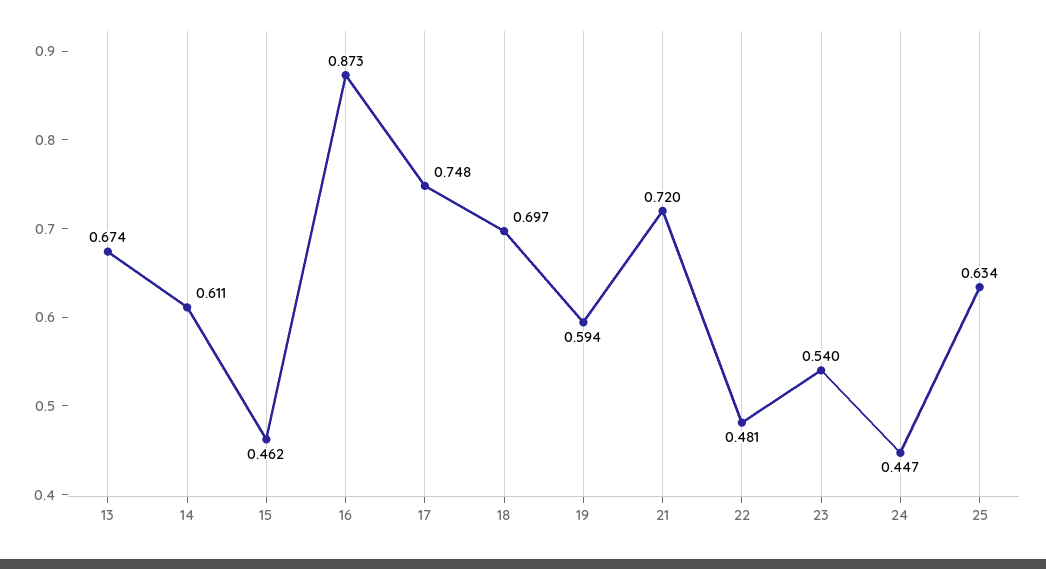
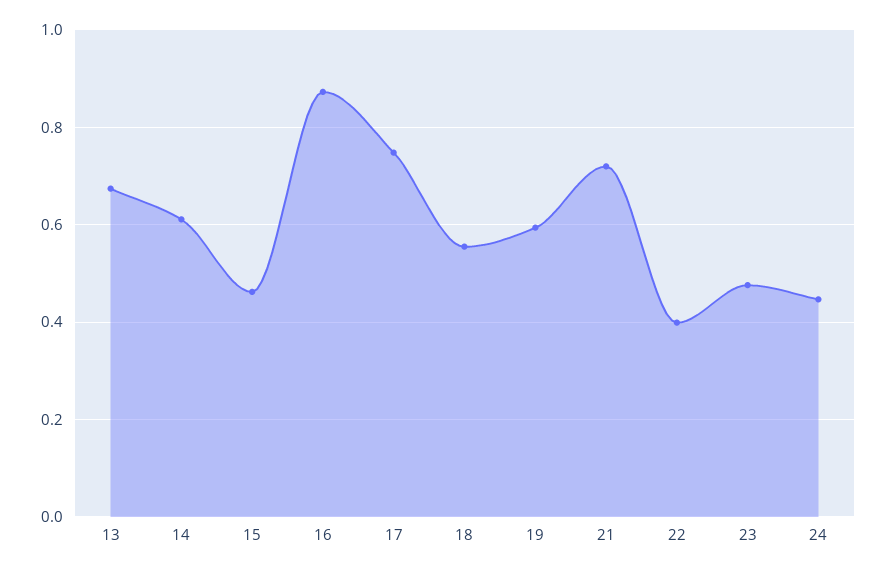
  {
    "13": 0.674,
    "14": 0.611,
    "15": 0.462,
    "16": 0.873,
    "17": 0.748,
-   "18": 0.697,
+   "18": 0.56,
    "19": 0.594,
    "21": 0.72,
-   "22": 0.481,
+   "22": 0.4,
-   "23": 0.54,
+   "23": 0.48,
-   "24": 0.447,
+   "24": 0.447
-   "25": 0.634
  }

